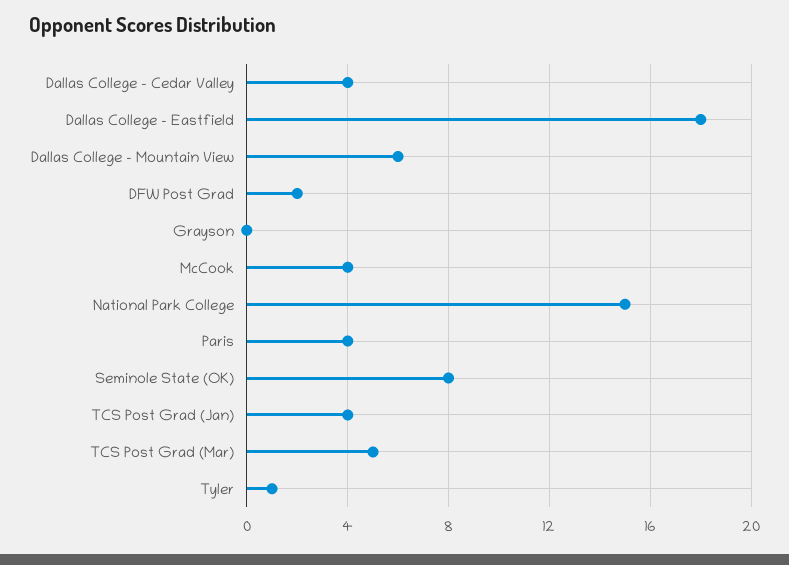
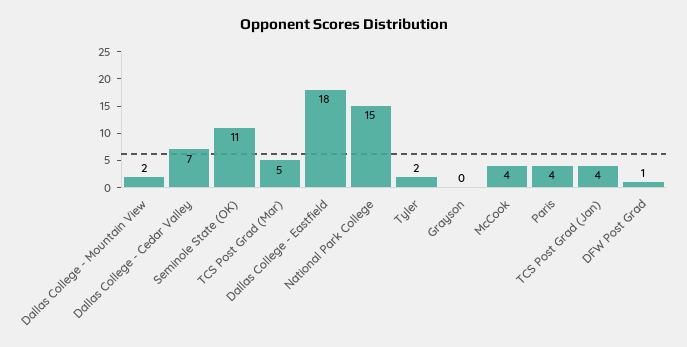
  {
-   "Dallas College - Cedar Valley": 4,
+   "Dallas College - Cedar Valley": 7,
    "Dallas College - Eastfield": 18,
-   "Dallas College - Mountain View": 6,
+   "Dallas College - Mountain View": 2,
-   "DFW Post Grad": 2,
+   "DFW Post Grad": 1,
    "Grayson": 0,
    "McCook": 4,
    "National Park College": 15,
    "Paris": 4,
-   "Seminole State (OK)": 8,
+   "Seminole State (OK)": 11,
    "TCS Post Grad (Jan)": 4,
    "TCS Post Grad (Mar)": 5,
-   "Tyler": 1
+   "Tyler": 2
  }

